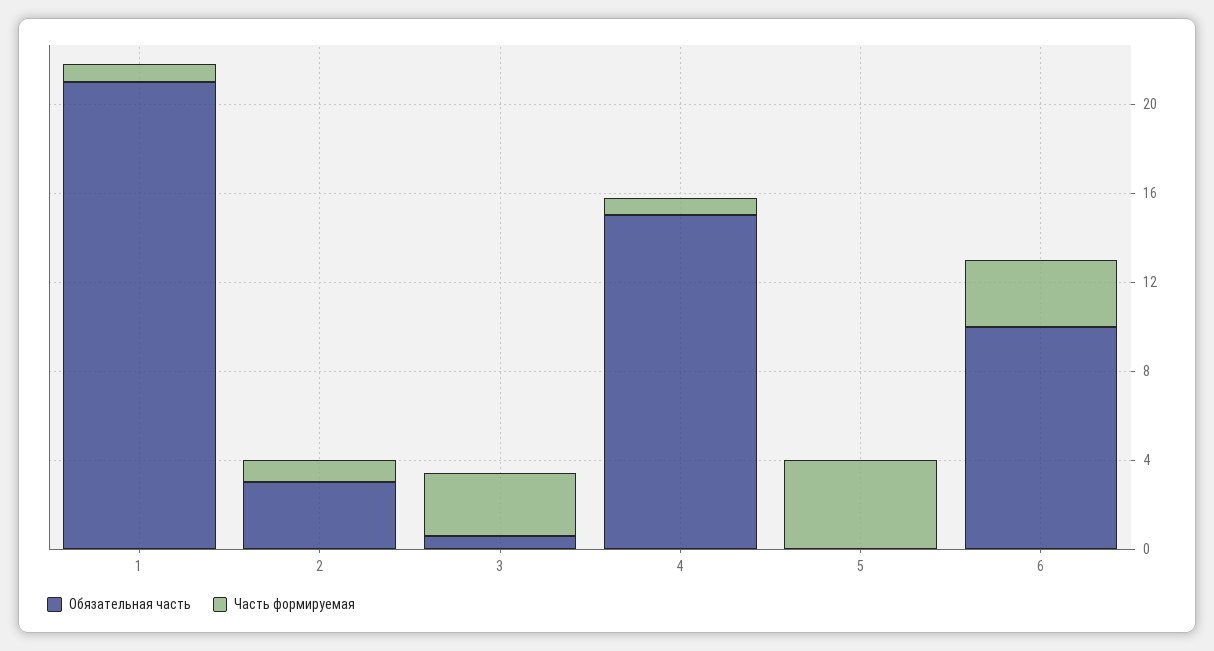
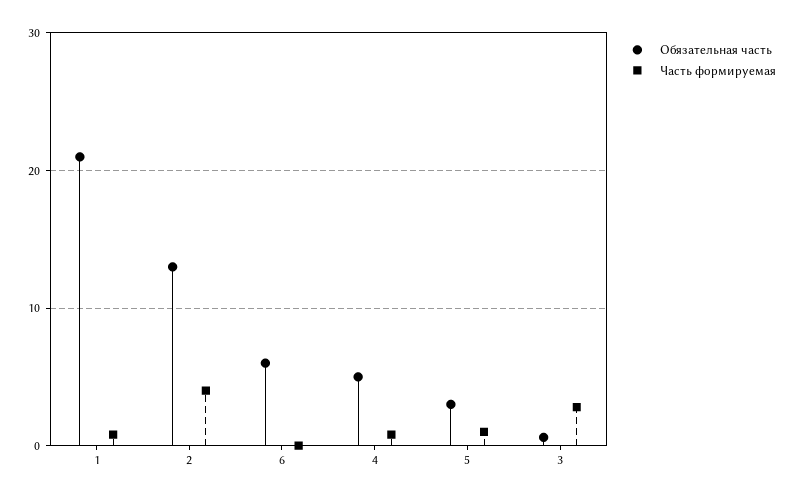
  {
    "Обязательная часть": {
      "1": 21,
-     "2": 3,
+     "2": 13,
      "3": 1,
-     "4": 15,
+     "4": 5,
-     "5": 0,
+     "5": 3,
-     "6": 10
+     "6": 6
    },
    "Часть формируемая": {
      "1": 1,
-     "2": 1,
+     "2": 4,
      "3": 3,
      "4": 1,
-     "5": 4,
+     "5": 1,
-     "6": 3
+     "6": 0
    }
  }

